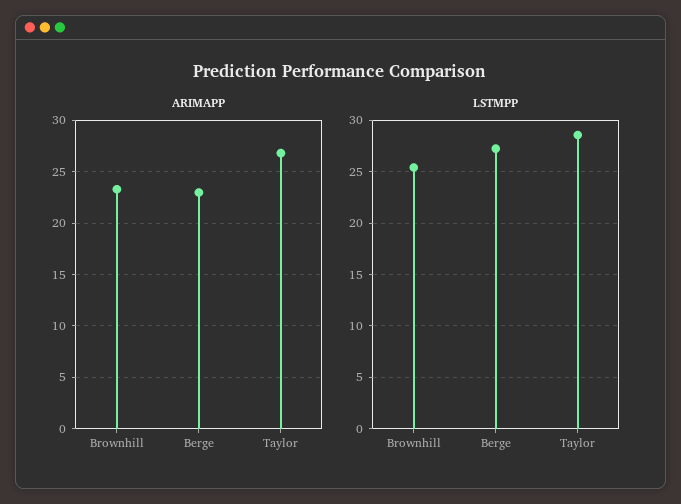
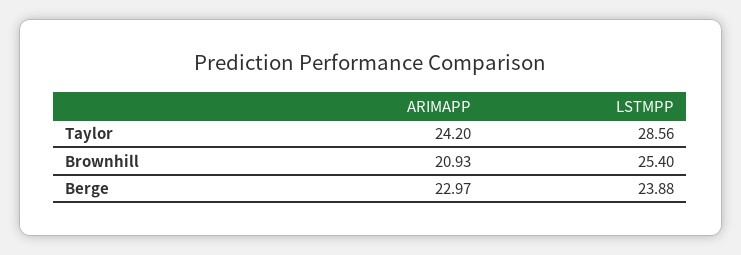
  {
    "ARIMAPP": {
-     "Brownhill": 23,
+     "Brownhill": 20.93,
      "Berge": 22.97,
-     "Taylor": 27
+     "Taylor": 24.2
    },
    "LSTMPP": {
      "Brownhill": 25.4,
-     "Berge": 27,
+     "Berge": 23.88,
      "Taylor": 28.56
    }
  }

